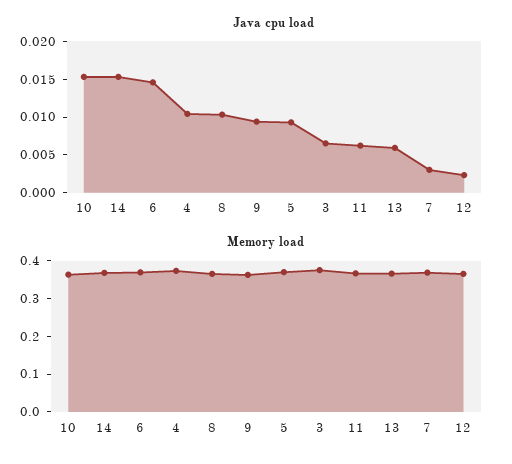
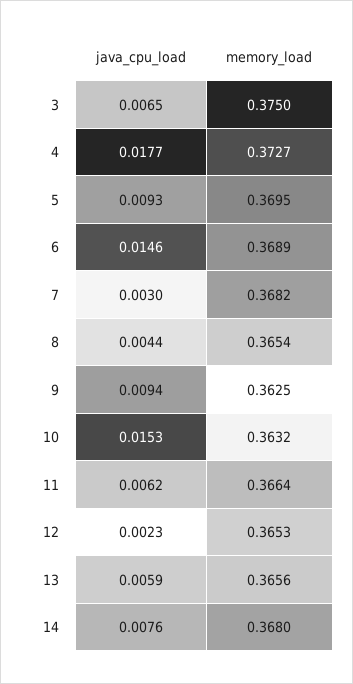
  {
    "Java cpu load": {
      "10": 0.0153,
-     "14": 0.015,
+     "14": 0.0076,
      "6": 0.0146,
-     "4": 0.01,
+     "4": 0.0177,
-     "8": 0.01,
+     "8": 0.0044,
      "9": 0.0094,
      "5": 0.0093,
      "3": 0.0065,
      "11": 0.0062,
      "13": 0.0059,
      "7": 0.003,
      "12": 0.0023
    },
    "Memory load": {
      "10": 0.3632,
      "14": 0.368,
      "6": 0.3689,
      "4": 0.3727,
      "8": 0.3654,
      "9": 0.3625,
      "5": 0.3695,
      "3": 0.375,
      "11": 0.3664,
      "13": 0.3656,
      "7": 0.3682,
      "12": 0.3653
    }
  }

